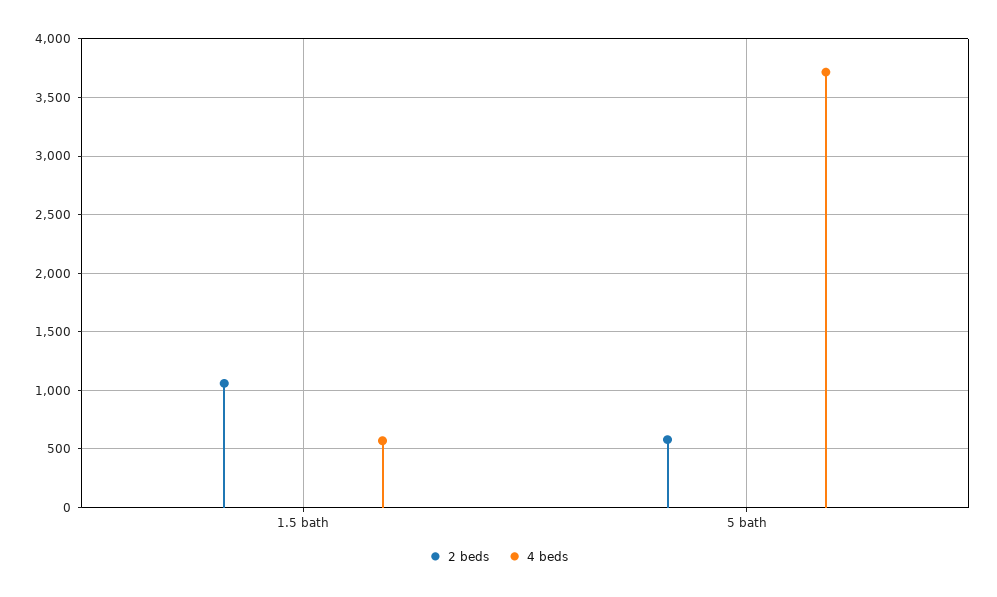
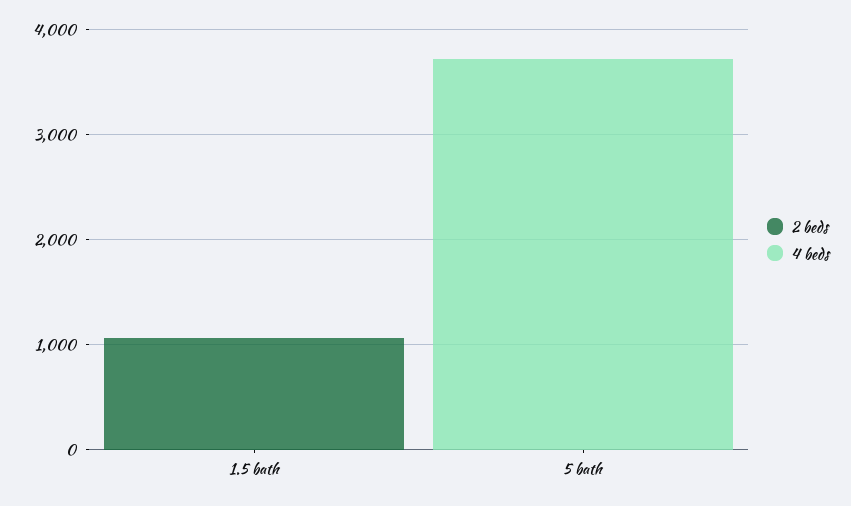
  {
    "2 beds": {
      "1.5 bath": 1100,
-     "5 bath": 600
+     "5 bath": 0
    },
    "4 beds": {
-     "1.5 bath": 600,
+     "1.5 bath": 0,
      "5 bath": 3700
    }
  }

